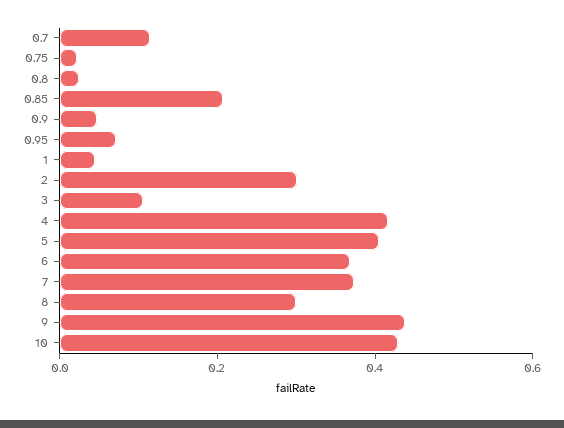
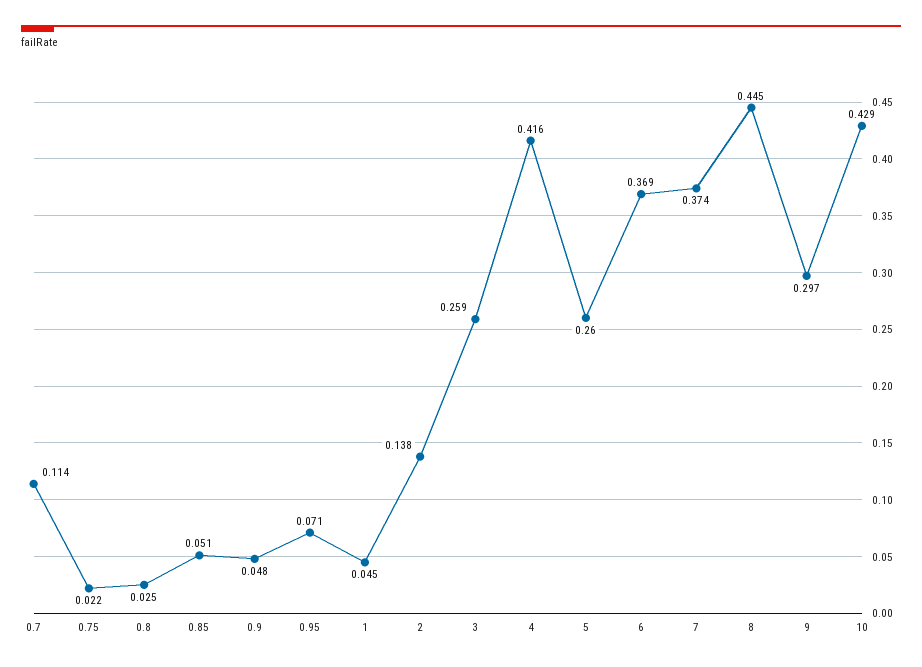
  {
    "0.7": 0.114,
    "0.75": 0.022,
    "0.8": 0.025,
-   "0.85": 0.2,
+   "0.85": 0.051,
    "0.9": 0.048,
    "0.95": 0.071,
    "1": 0.045,
-   "2": 0.3,
+   "2": 0.138,
-   "3": 0.1,
+   "3": 0.259,
    "4": 0.416,
-   "5": 0.4,
+   "5": 0.26,
    "6": 0.369,
    "7": 0.374,
-   "8": 0.3,
+   "8": 0.445,
-   "9": 0.45,
+   "9": 0.297,
    "10": 0.429
  }

